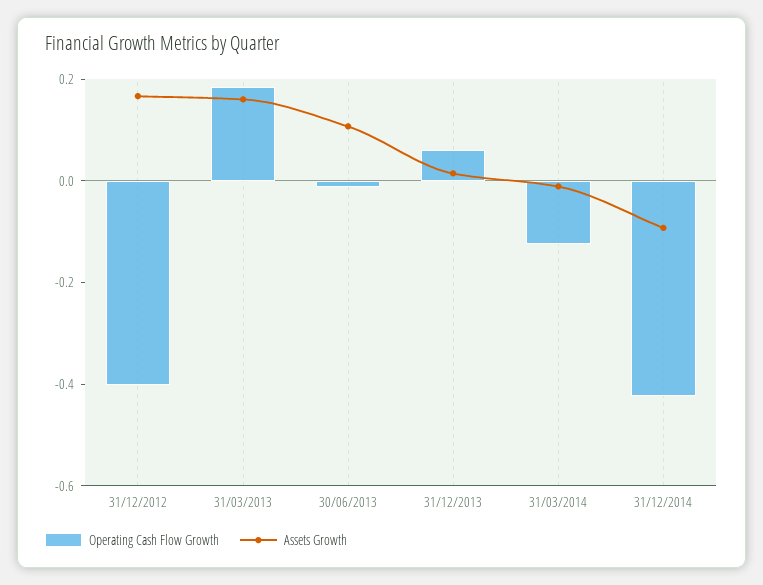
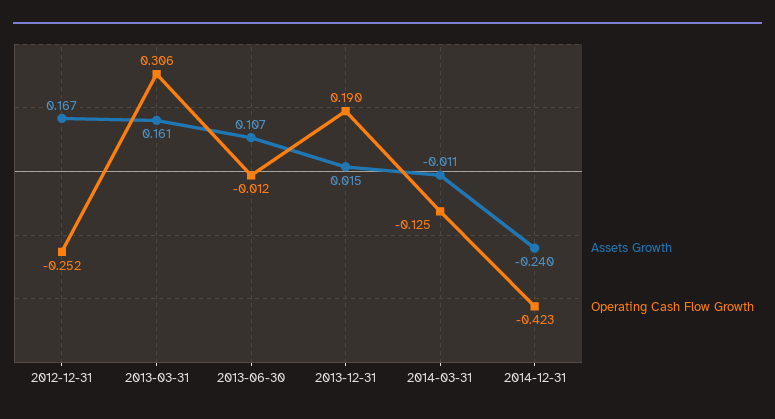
  {
    "Operating Cash Flow Growth": {
-     "31/12/2012": -0.4,
+     "31/12/2012": -0.252,
-     "31/03/2013": 0.2,
+     "31/03/2013": 0.306,
      "30/06/2013": -0.012,
-     "31/12/2013": 0.05,
+     "31/12/2013": 0.19,
      "31/03/2014": -0.125,
      "31/12/2014": -0.423
    },
    "Assets Growth": {
      "31/12/2012": 0.167,
      "31/03/2013": 0.161,
      "30/06/2013": 0.107,
      "31/12/2013": 0.015,
      "31/03/2014": -0.011,
-     "31/12/2014": -0.1
+     "31/12/2014": -0.24
    }
  }

